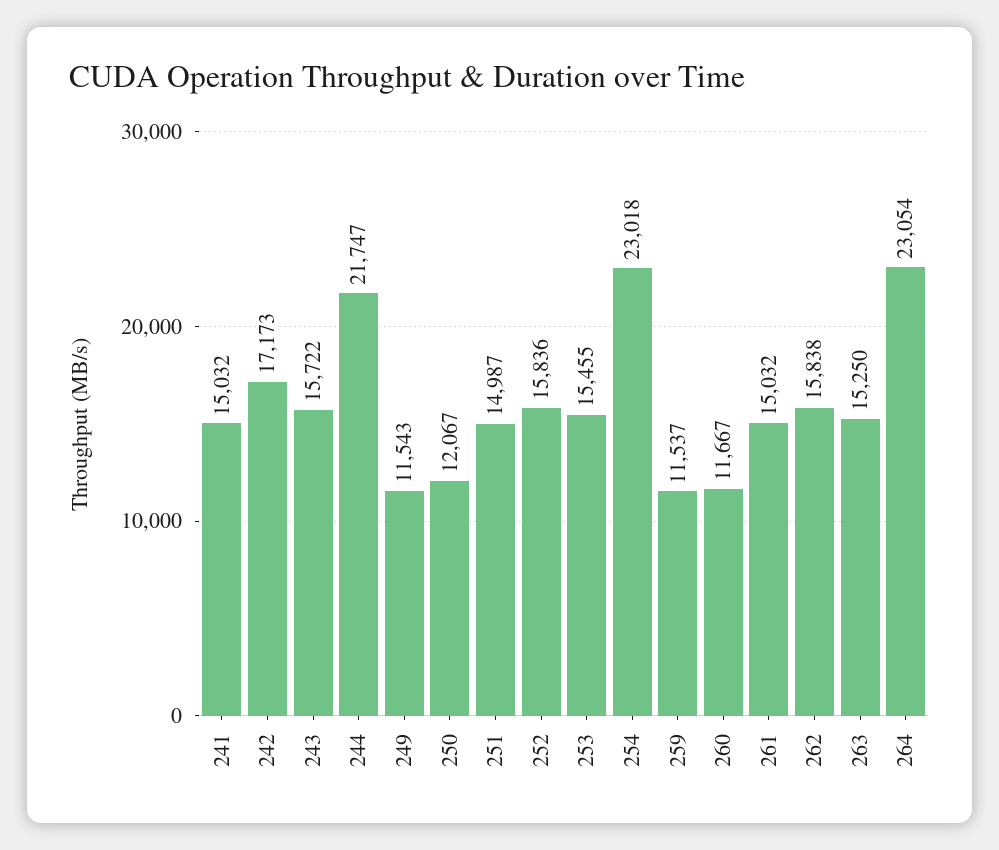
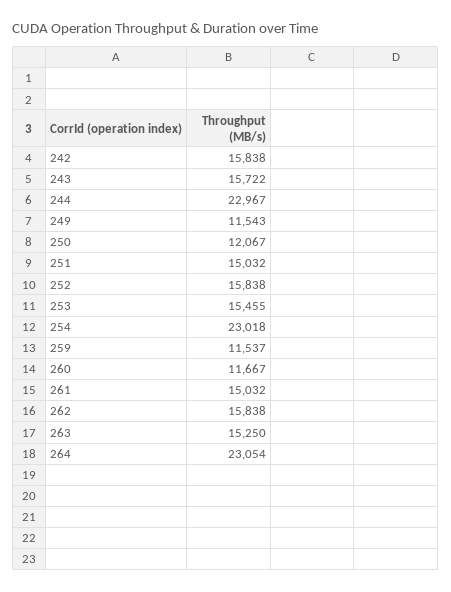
  {
-   "241": 15032,
-   "242": 17173,
+   "242": 15838,
    "243": 15722,
-   "244": 21747,
+   "244": 22967,
    "249": 11543,
    "250": 12067,
-   "251": 14987,
+   "251": 15032,
-   "252": 15836,
+   "252": 15838,
    "253": 15455,
    "254": 23018,
    "259": 11537,
    "260": 11667,
    "261": 15032,
    "262": 15838,
    "263": 15250,
    "264": 23054
  }

